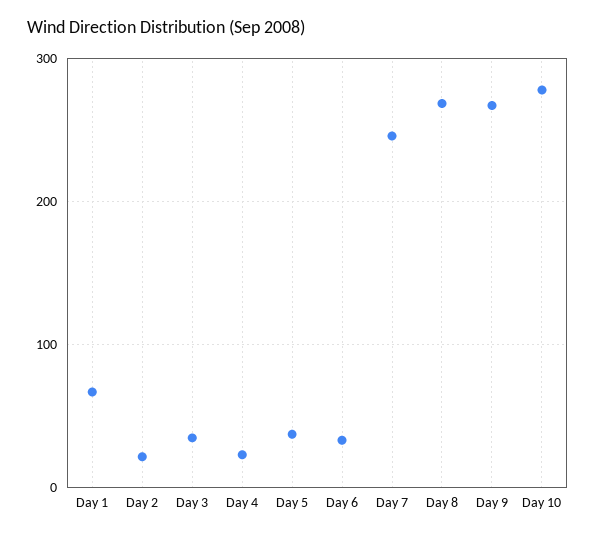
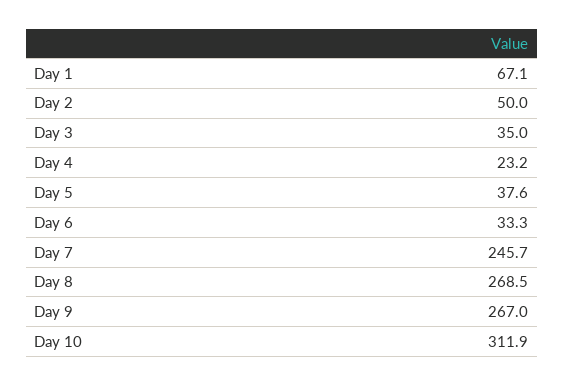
  {
    "Day 1": 67.1,
-   "Day 2": 20,
+   "Day 2": 50,
    "Day 3": 35,
    "Day 4": 23.2,
    "Day 5": 37.6,
    "Day 6": 33.3,
    "Day 7": 245.7,
    "Day 8": 268.5,
    "Day 9": 267,
-   "Day 10": 280
+   "Day 10": 311.9
  }

